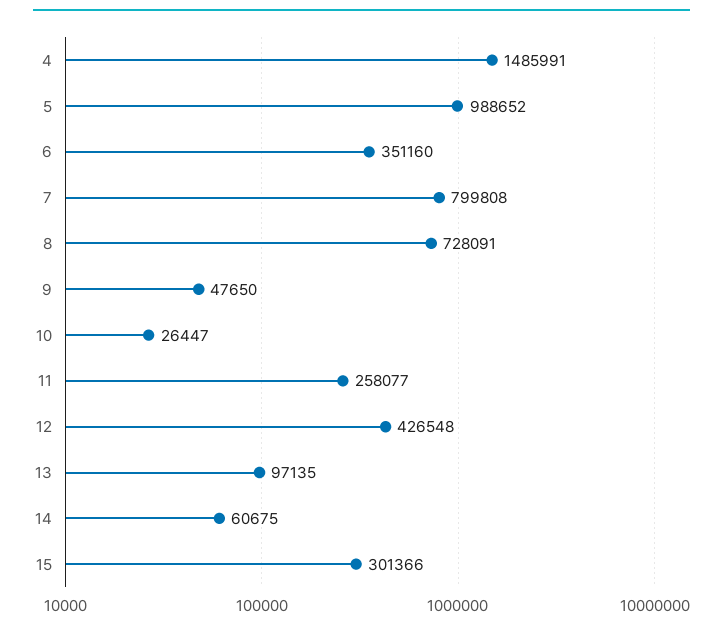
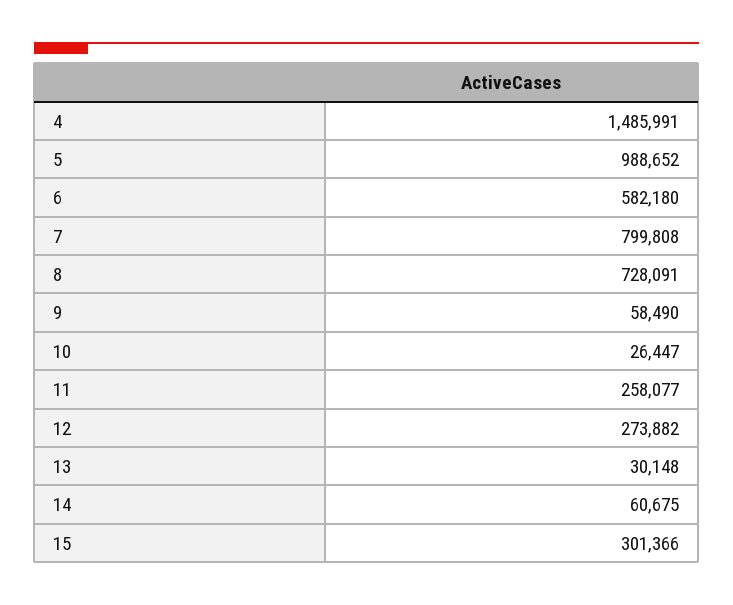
  {
    "4": 1485991,
    "5": 988652,
-   "6": 351160,
+   "6": 582180,
    "7": 799808,
    "8": 728091,
-   "9": 47650,
+   "9": 58490,
    "10": 26447,
    "11": 258077,
-   "12": 426548,
+   "12": 273882,
-   "13": 97135,
+   "13": 30148,
    "14": 60675,
    "15": 301366
  }

